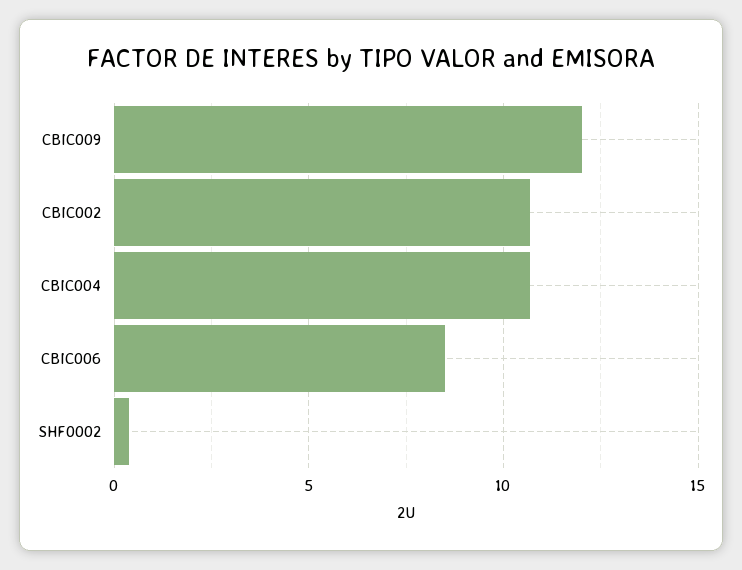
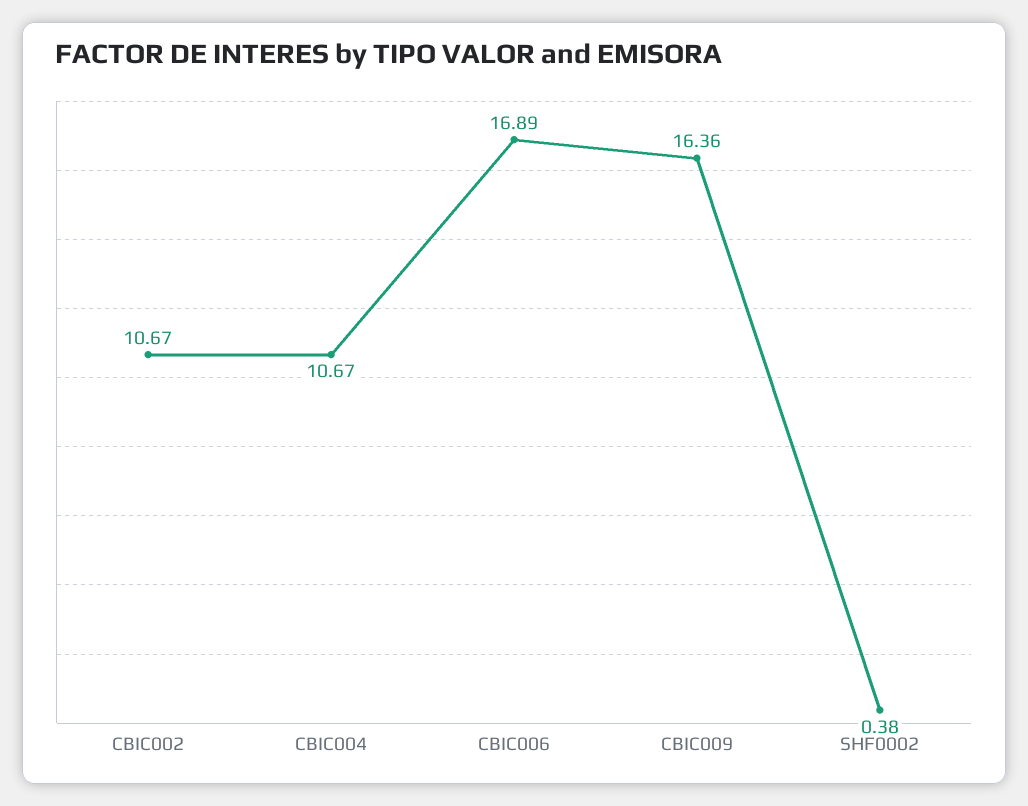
  {
-   "CBIC009": 12,
+   "CBIC009": 16.36,
    "CBIC002": 10.67,
    "CBIC004": 10.67,
-   "CBIC006": 8.5,
+   "CBIC006": 16.89,
    "SHF0002": 0.38
  }

